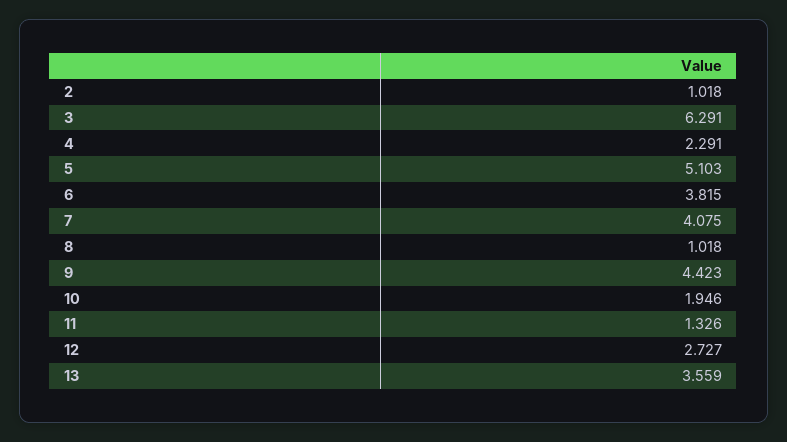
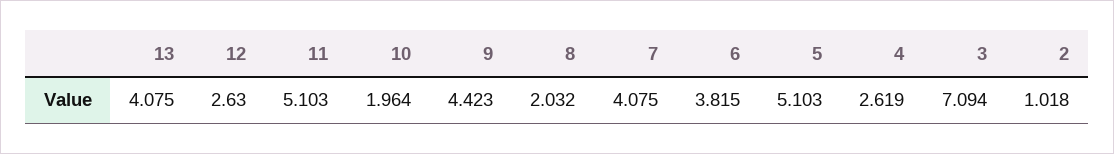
  {
    "2": 1.018,
-   "3": 6.291,
+   "3": 7.094,
-   "4": 2.291,
+   "4": 2.619,
    "5": 5.103,
    "6": 3.815,
    "7": 4.075,
-   "8": 1.018,
+   "8": 2.032,
    "9": 4.423,
-   "10": 1.946,
+   "10": 1.964,
-   "11": 1.326,
+   "11": 5.103,
-   "12": 2.727,
+   "12": 2.63,
-   "13": 3.559
+   "13": 4.075
  }

